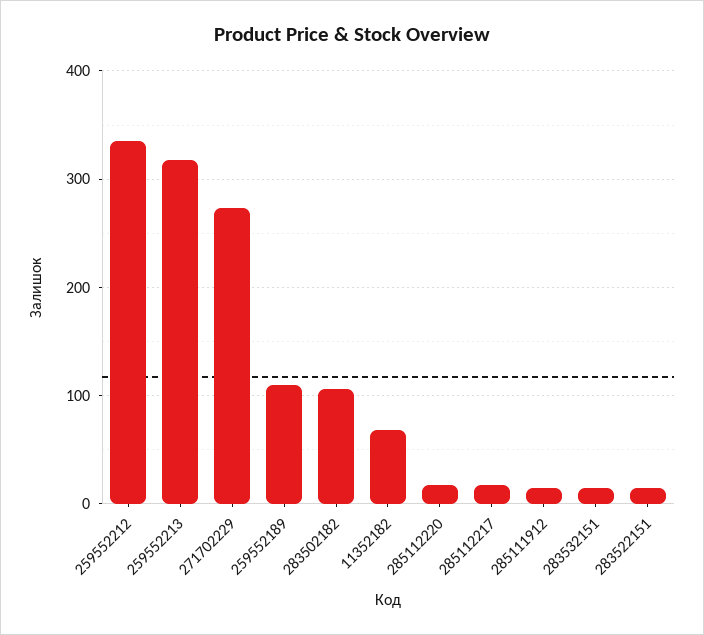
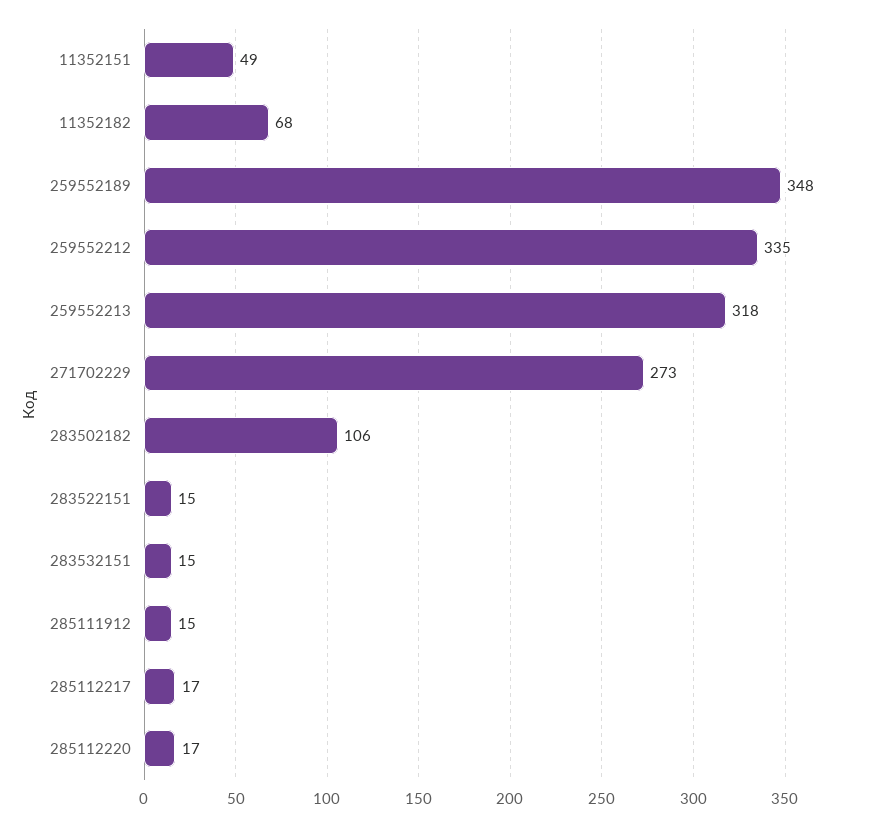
  {
    "259552212": 335,
    "259552213": 318,
    "271702229": 273,
-   "259552189": 110,
+   "259552189": 348,
    "283502182": 106,
    "11352182": 68,
    "285112220": 17,
    "285112217": 17,
    "285111912": 15,
    "283532151": 15,
-   "283522151": 15
+   "283522151": 15,
+   "11352151": 49
  }

